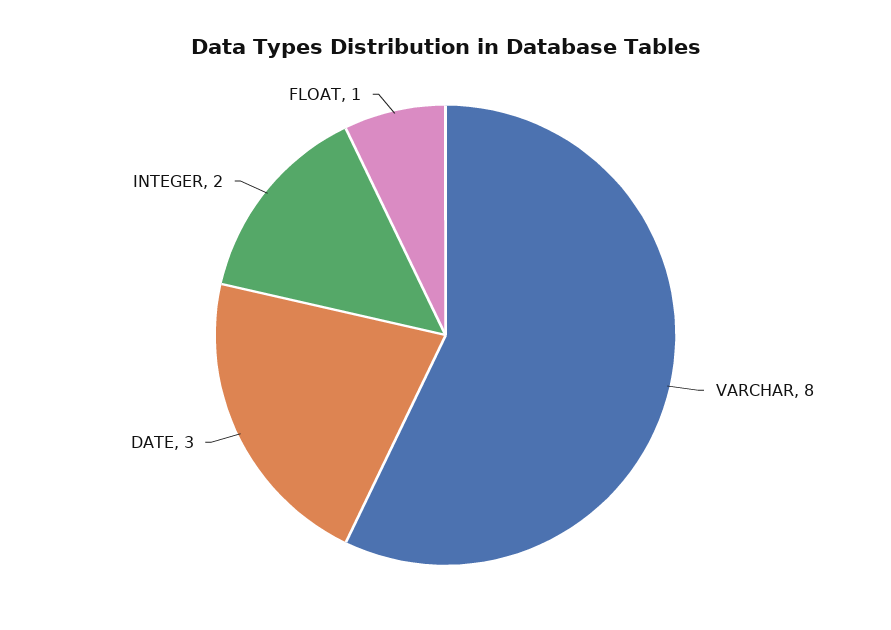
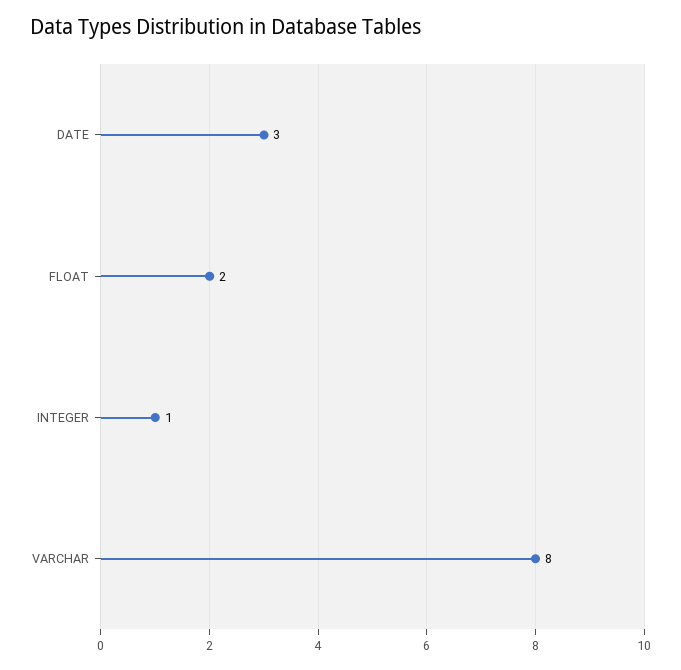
  {
    "VARCHAR": 8,
    "DATE": 3,
-   "INTEGER": 2,
+   "INTEGER": 1,
-   "FLOAT": 1
+   "FLOAT": 2
  }

